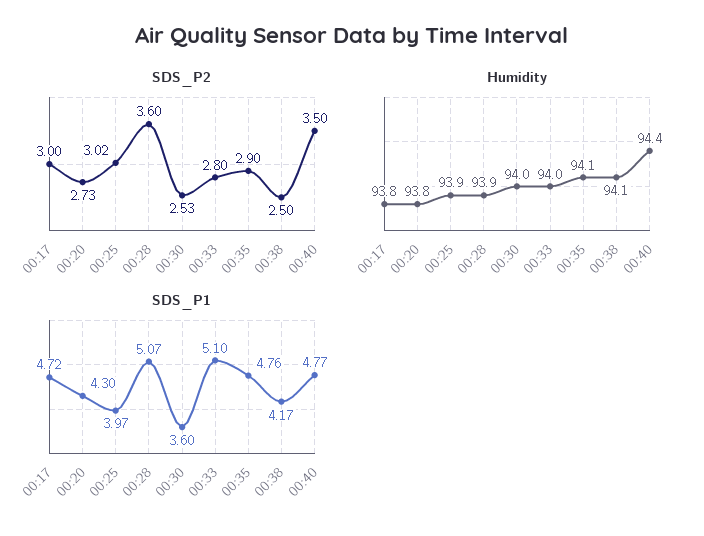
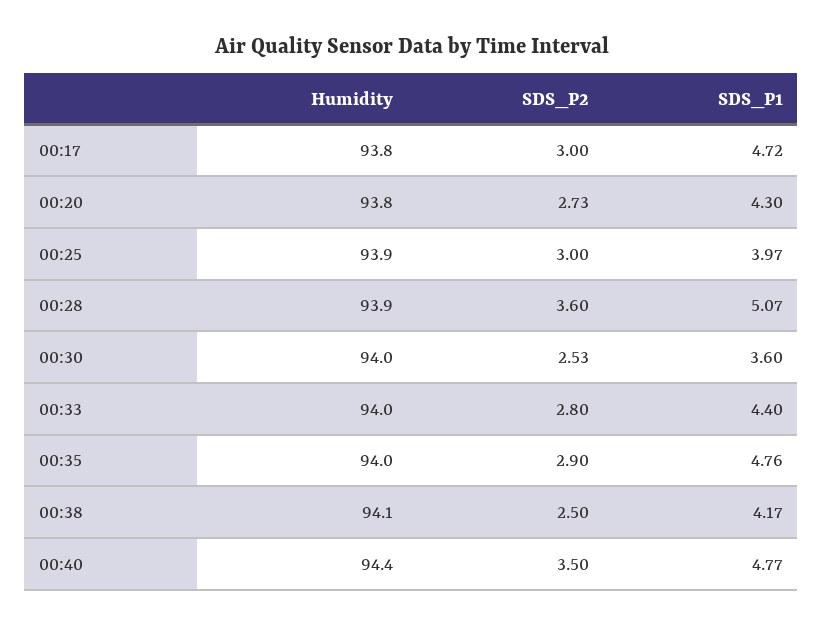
  {
    "SDS_P2": {
      "00:17": 3,
      "00:20": 2.73,
-     "00:25": 3.02,
+     "00:25": 3,
      "00:28": 3.6,
      "00:30": 2.53,
      "00:33": 2.8,
      "00:35": 2.9,
      "00:38": 2.5,
      "00:40": 3.5
    },
    "Humidity": {
      "00:17": 93.8,
      "00:20": 93.8,
      "00:25": 93.9,
      "00:28": 93.9,
      "00:30": 94,
      "00:33": 94,
-     "00:35": 94.1,
+     "00:35": 94,
      "00:38": 94.1,
      "00:40": 94.4
    },
    "SDS_P1": {
      "00:17": 4.72,
      "00:20": 4.3,
      "00:25": 3.97,
      "00:28": 5.07,
      "00:30": 3.6,
-     "00:33": 5.1,
+     "00:33": 4.4,
      "00:35": 4.76,
      "00:38": 4.17,
      "00:40": 4.77
    }
  }

